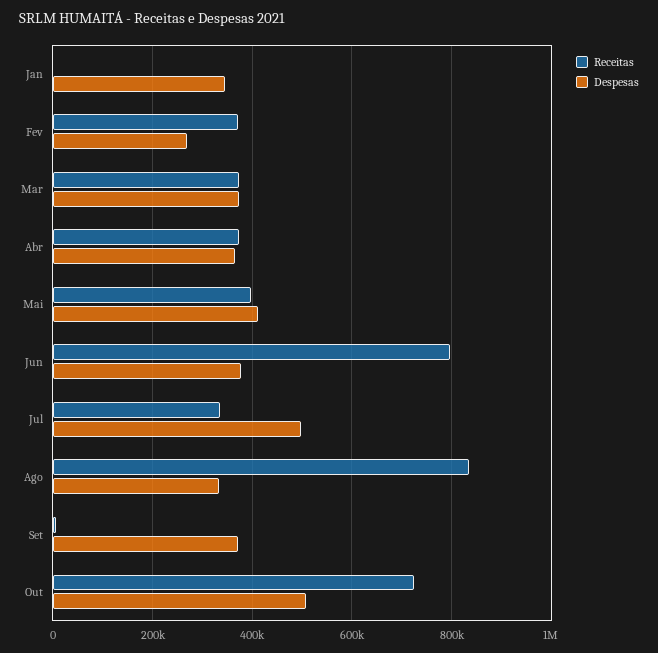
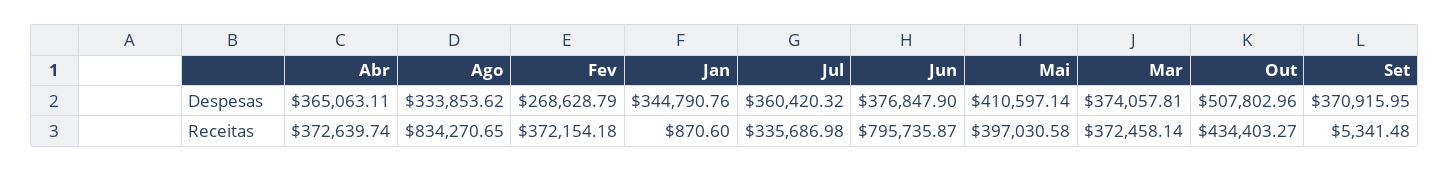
  {
    "Receitas": {
      "Jan": 870.6,
      "Fev": 372154.18,
      "Mar": 372458.14,
      "Abr": 372639.74,
      "Mai": 397030.58,
      "Jun": 795735.87,
      "Jul": 335686.98,
      "Ago": 834270.65,
      "Set": 5341.48,
-     "Out": 720000
+     "Out": 434403.27
    },
    "Despesas": {
      "Jan": 344790.76,
      "Fev": 268628.79,
      "Mar": 374057.81,
      "Abr": 365063.11,
      "Mai": 410597.14,
      "Jun": 376847.9,
-     "Jul": 500000,
+     "Jul": 360420.32,
      "Ago": 333853.62,
      "Set": 370915.95,
      "Out": 507802.96
    }
  }

